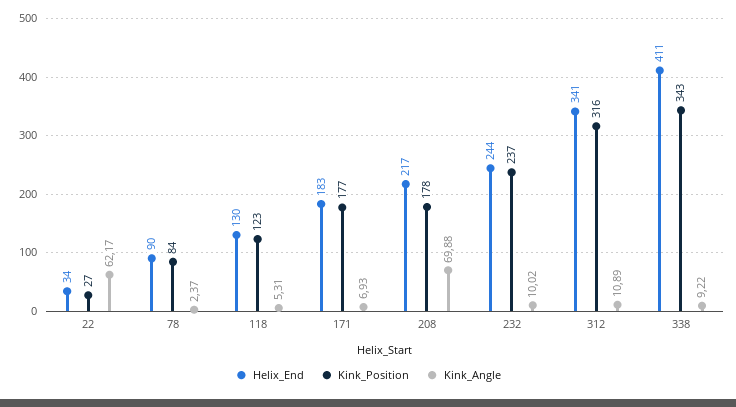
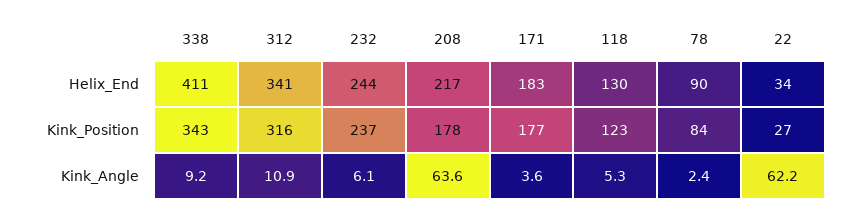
  {
    "Helix_End": {
      "22": 34,
      "78": 90,
      "118": 130,
      "171": 183,
      "208": 217,
      "232": 244,
      "312": 341,
      "338": 411
    },
    "Kink_Position": {
      "22": 27,
      "78": 84,
      "118": 123,
      "171": 177,
      "208": 178,
      "232": 237,
      "312": 316,
      "338": 343
    },
    "Kink_Angle": {
      "22": 62.17,
      "78": 2.37,
      "118": 5.31,
-     "171": 6.93,
+     "171": 3.6,
-     "208": 69.88,
+     "208": 63.6,
-     "232": 10.02,
+     "232": 6.1,
      "312": 10.89,
      "338": 9.22
    }
  }

